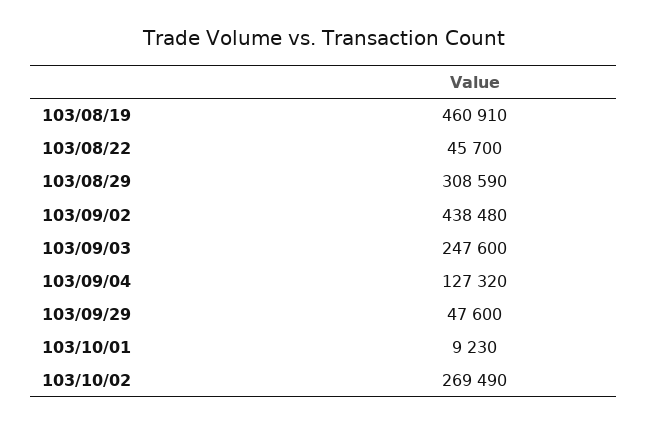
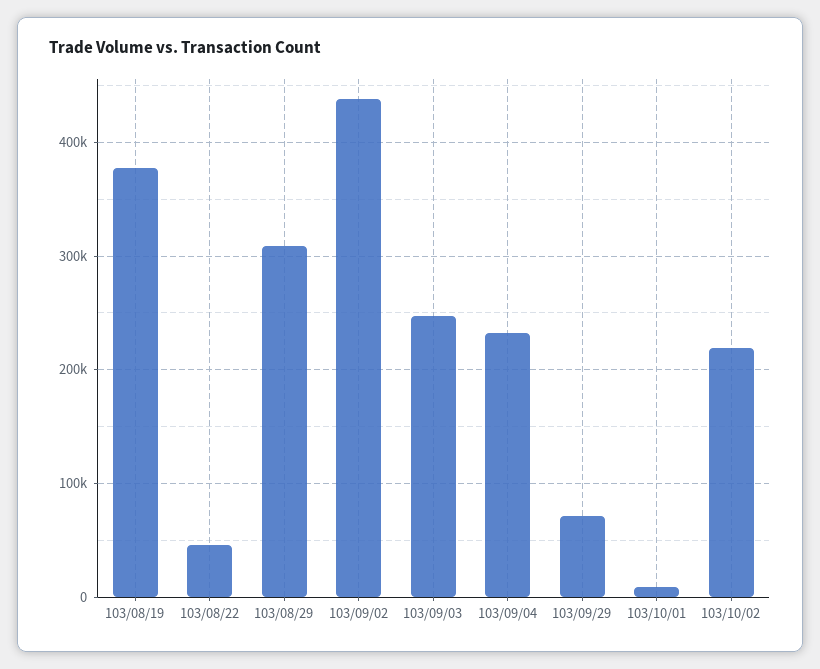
  {
-   "103/08/19": 460910,
+   "103/08/19": 380000,
    "103/08/22": 45700,
    "103/08/29": 308590,
    "103/09/02": 438480,
    "103/09/03": 247600,
-   "103/09/04": 127320,
+   "103/09/04": 230000,
-   "103/09/29": 47600,
+   "103/09/29": 70000,
    "103/10/01": 9230,
-   "103/10/02": 269490
+   "103/10/02": 220000
  }

